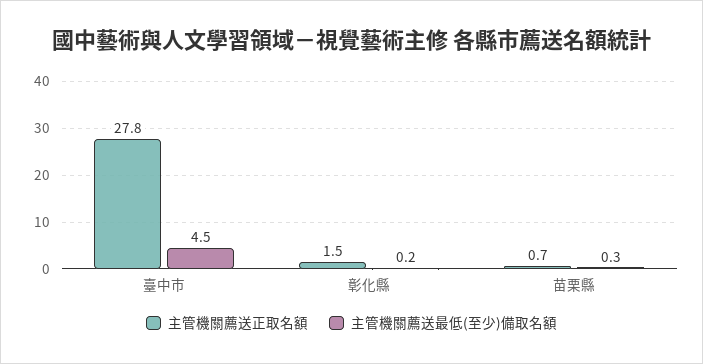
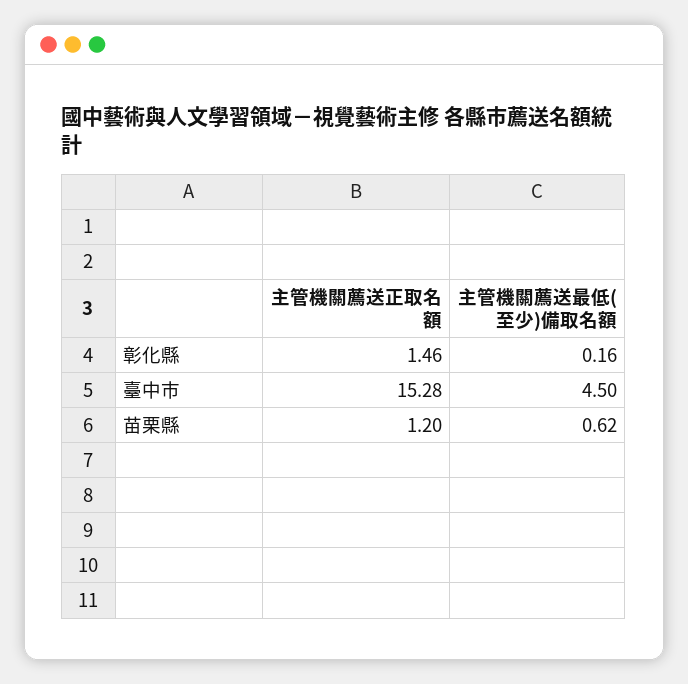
  {
    "主管機關薦送正取名額": {
-     "臺中市": 27.8,
+     "臺中市": 15.28,
      "彰化縣": 1.46,
-     "苗栗縣": 0.7
+     "苗栗縣": 1.2
    },
    "主管機關薦送最低(至少)備取名額": {
      "臺中市": 4.5,
      "彰化縣": 0.16,
-     "苗栗縣": 0.3
+     "苗栗縣": 0.62
    }
  }

